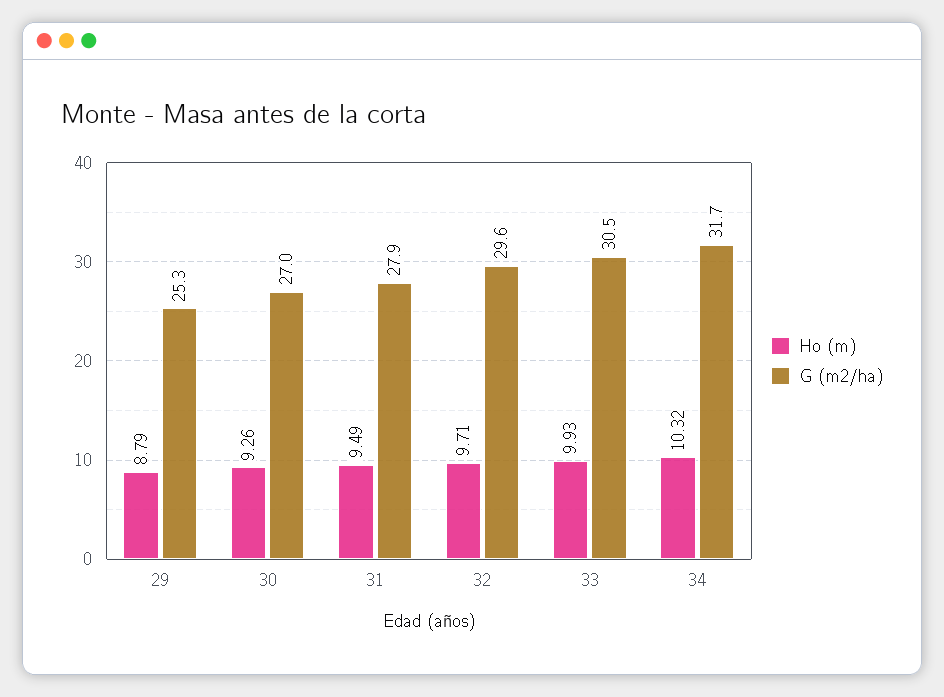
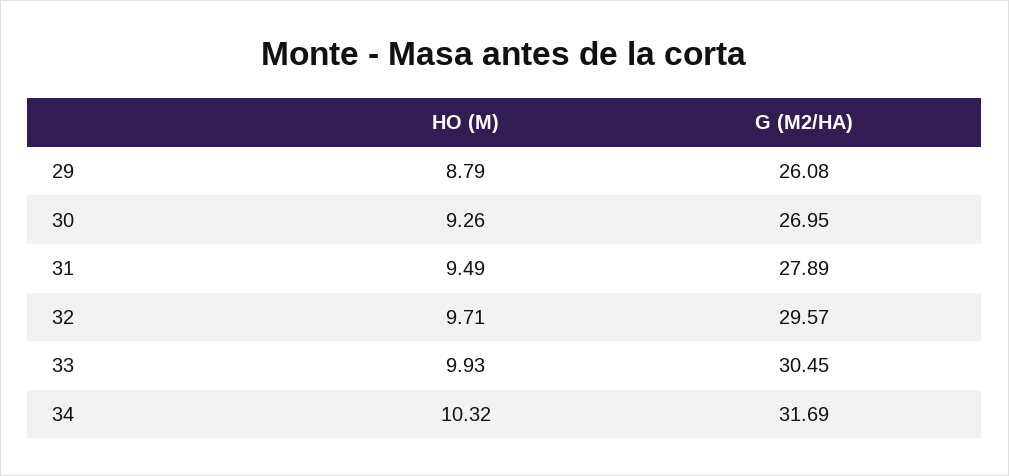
  {
    "Ho (m)": {
      "29": 8.79,
      "30": 9.26,
      "31": 9.49,
      "32": 9.71,
      "33": 9.93,
      "34": 10.32
    },
    "G (m2/ha)": {
-     "29": 25.3,
+     "29": 26.08,
      "30": 26.95,
      "31": 27.89,
      "32": 29.57,
      "33": 30.45,
      "34": 31.69
    }
  }

